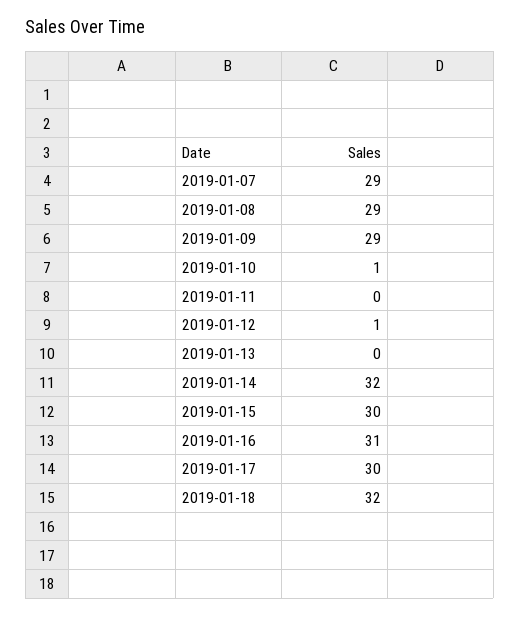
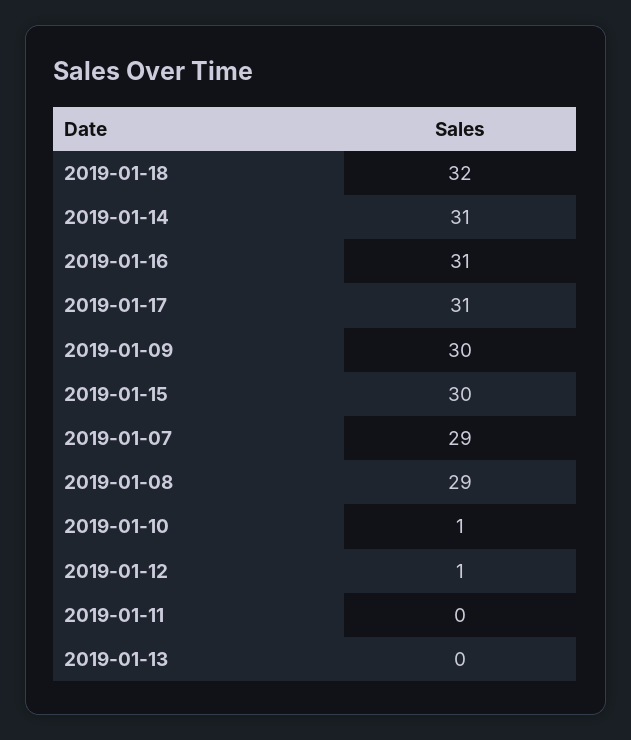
  {
    "2019-01-07": 29,
    "2019-01-08": 29,
-   "2019-01-09": 29,
+   "2019-01-09": 30,
    "2019-01-10": 1,
    "2019-01-11": 0,
    "2019-01-12": 1,
    "2019-01-13": 0,
-   "2019-01-14": 32,
+   "2019-01-14": 31,
    "2019-01-15": 30,
    "2019-01-16": 31,
-   "2019-01-17": 30,
+   "2019-01-17": 31,
    "2019-01-18": 32
  }

